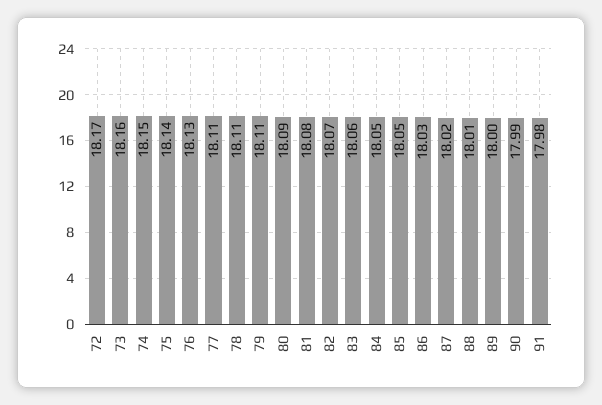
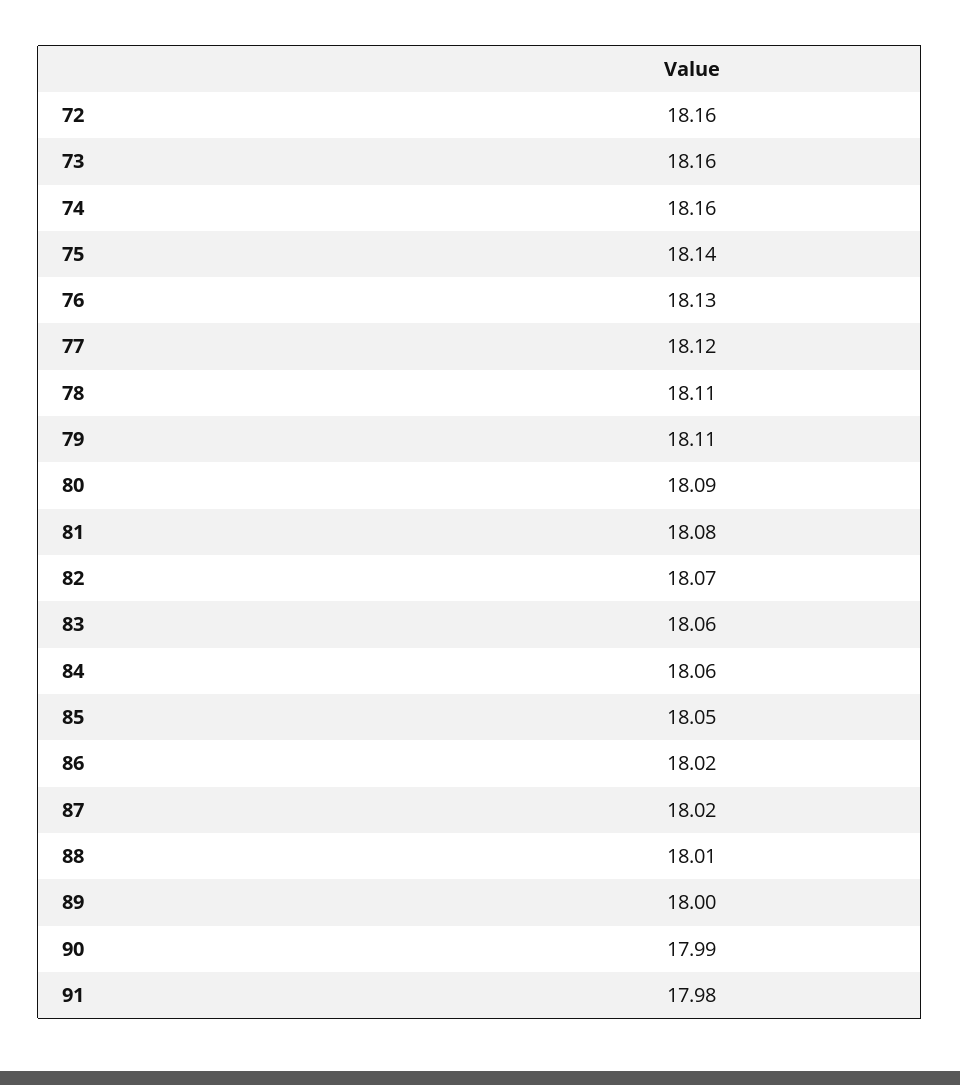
  {
-   "72": 18.17,
+   "72": 18.16,
    "73": 18.16,
-   "74": 18.15,
+   "74": 18.16,
    "75": 18.14,
    "76": 18.13,
-   "77": 18.11,
+   "77": 18.12,
    "78": 18.11,
    "79": 18.11,
    "80": 18.09,
    "81": 18.08,
    "82": 18.07,
    "83": 18.06,
-   "84": 18.05,
+   "84": 18.06,
    "85": 18.05,
-   "86": 18.03,
+   "86": 18.02,
    "87": 18.02,
    "88": 18.01,
    "89": 18,
    "90": 17.99,
    "91": 17.98
  }

